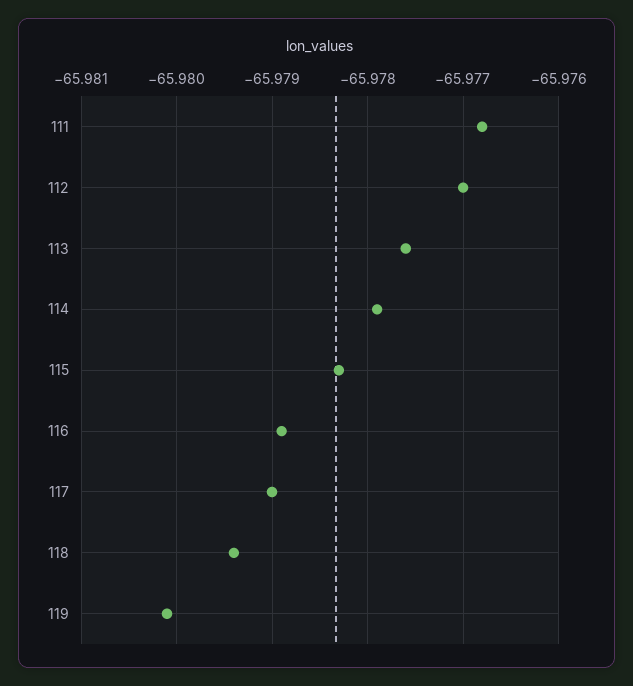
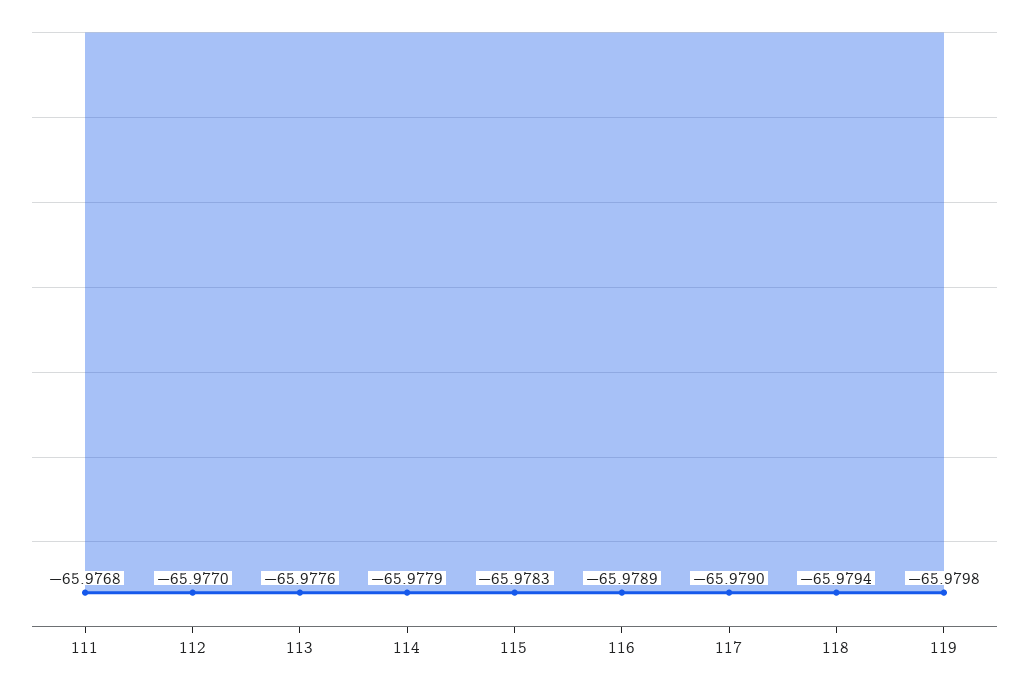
  {
    "111": -65.9768,
    "112": -65.977,
    "113": -65.9776,
    "114": -65.9779,
    "115": -65.9783,
    "116": -65.9789,
    "117": -65.979,
    "118": -65.9794,
-   "119": -65.9801
+   "119": -65.9798
  }

